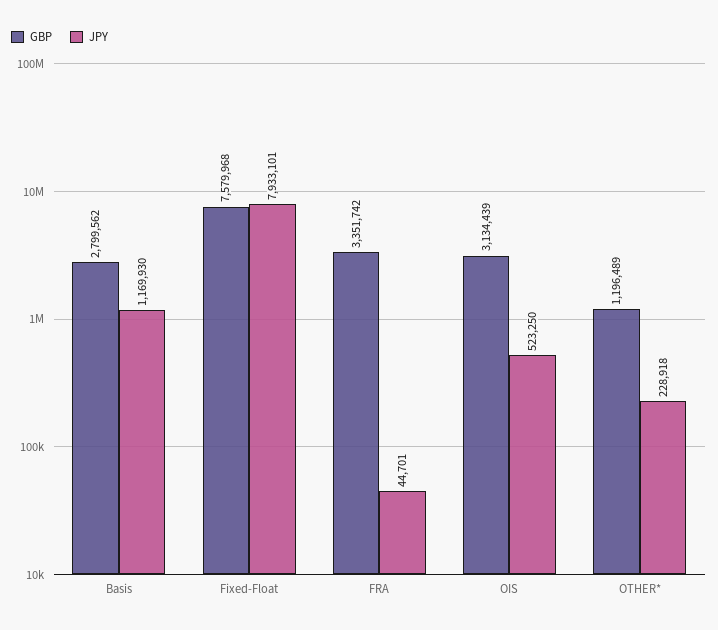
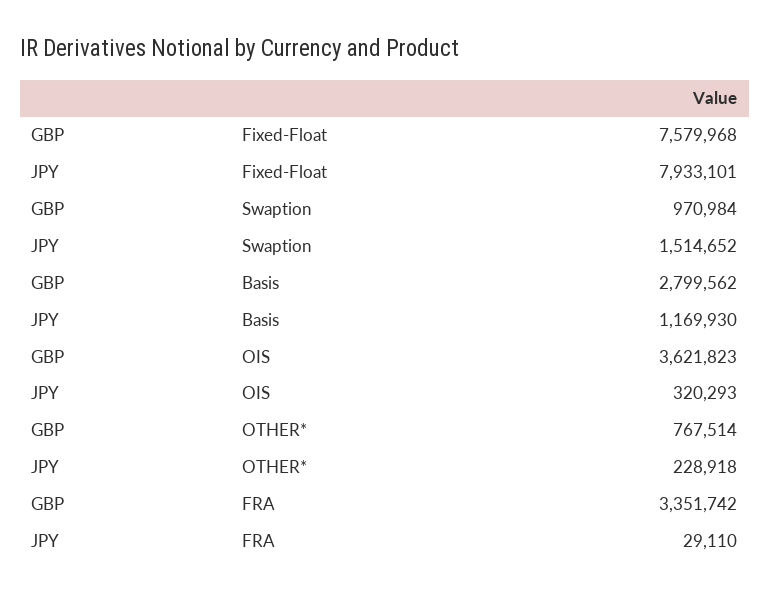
  {
    "GBP": {
      "Basis": 2799562,
      "Fixed-Float": 7579968,
      "FRA": 3351742,
-     "OIS": 3134439,
+     "OIS": 3621823,
-     "OTHER*": 1196489
+     "OTHER*": 767514,
+     "Swaption": 970984
    },
    "JPY": {
      "Basis": 1169930,
      "Fixed-Float": 7933101,
-     "FRA": 44701,
+     "FRA": 29110,
-     "OIS": 523250,
+     "OIS": 320293,
-     "OTHER*": 228918
+     "OTHER*": 228918,
+     "Swaption": 1514652
    }
  }

